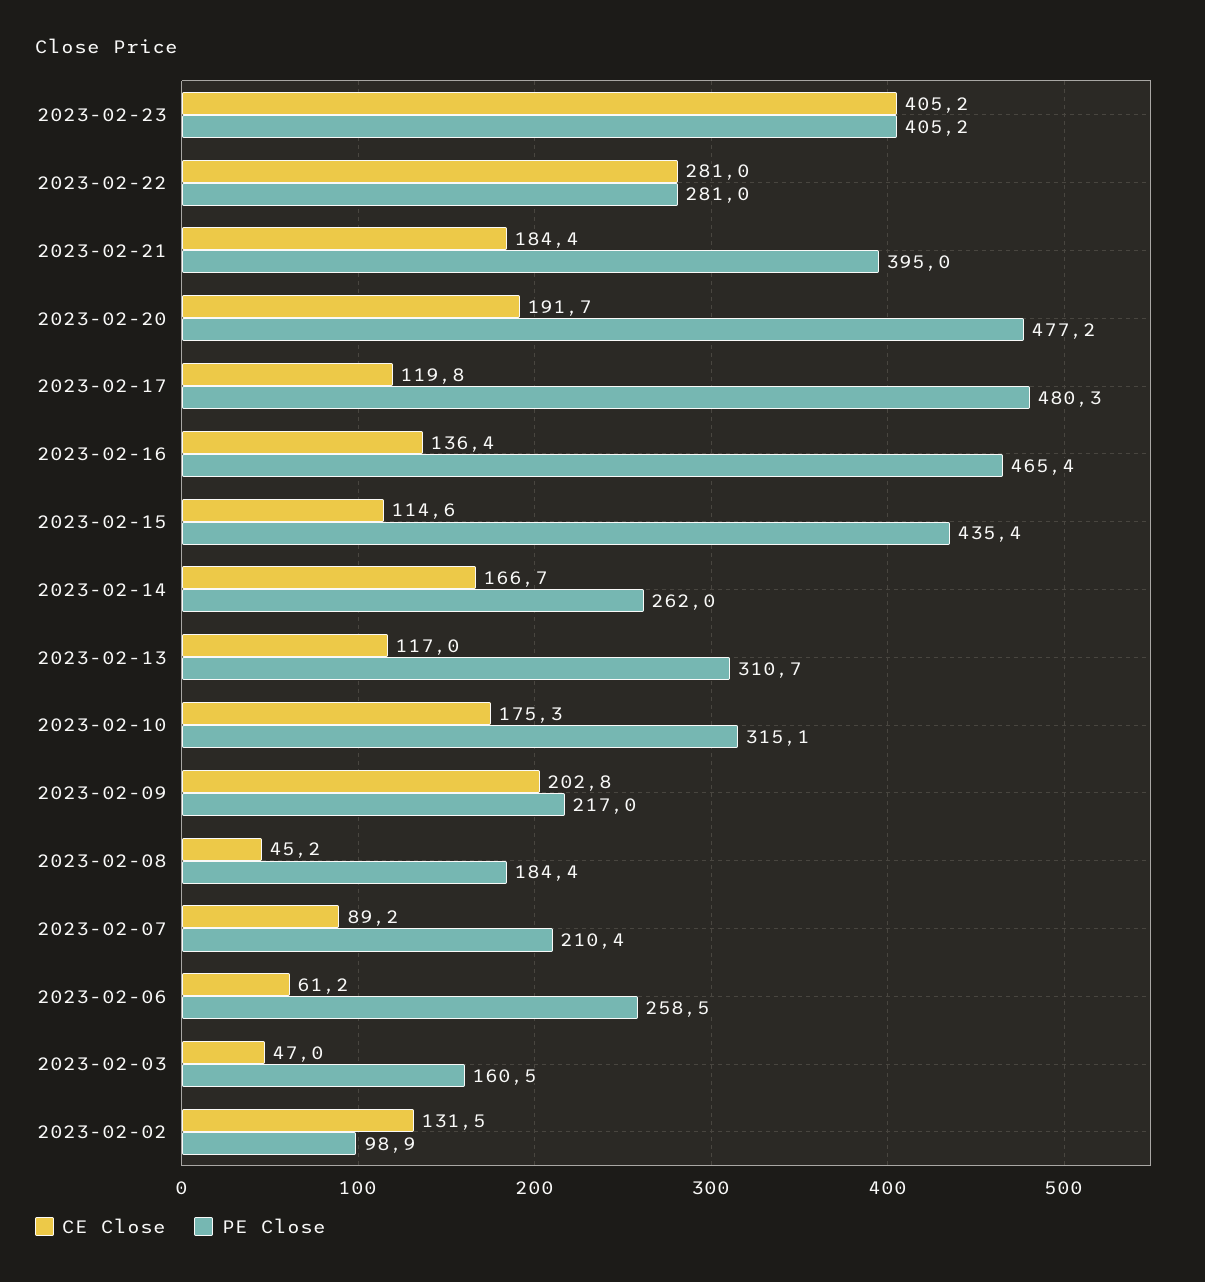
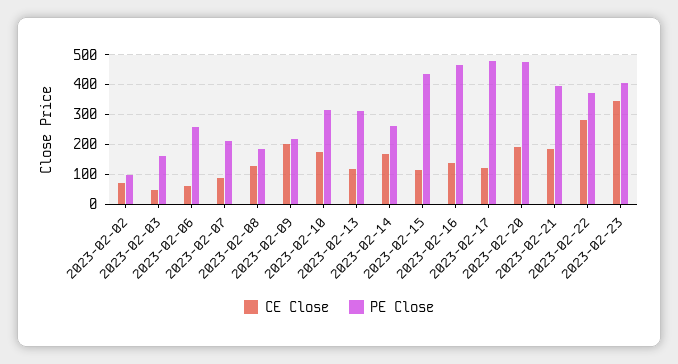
  {
    "CE Close": {
-     "2023-02-23": 405.2,
+     "2023-02-23": 350,
      "2023-02-22": 281,
      "2023-02-21": 184.4,
      "2023-02-20": 191.7,
      "2023-02-17": 119.8,
      "2023-02-16": 136.4,
      "2023-02-15": 114.6,
      "2023-02-14": 166.7,
      "2023-02-13": 117,
      "2023-02-10": 175.3,
      "2023-02-09": 202.8,
-     "2023-02-08": 45.2,
+     "2023-02-08": 125,
      "2023-02-07": 89.2,
      "2023-02-06": 61.2,
      "2023-02-03": 47,
-     "2023-02-02": 131.5
+     "2023-02-02": 75
    },
    "PE Close": {
      "2023-02-23": 405.2,
-     "2023-02-22": 281,
+     "2023-02-22": 375,
      "2023-02-21": 395,
      "2023-02-20": 477.2,
      "2023-02-17": 480.3,
      "2023-02-16": 465.4,
      "2023-02-15": 435.4,
      "2023-02-14": 262,
      "2023-02-13": 310.7,
      "2023-02-10": 315.1,
      "2023-02-09": 217,
      "2023-02-08": 184.4,
      "2023-02-07": 210.4,
      "2023-02-06": 258.5,
      "2023-02-03": 160.5,
      "2023-02-02": 98.9
    }
  }

